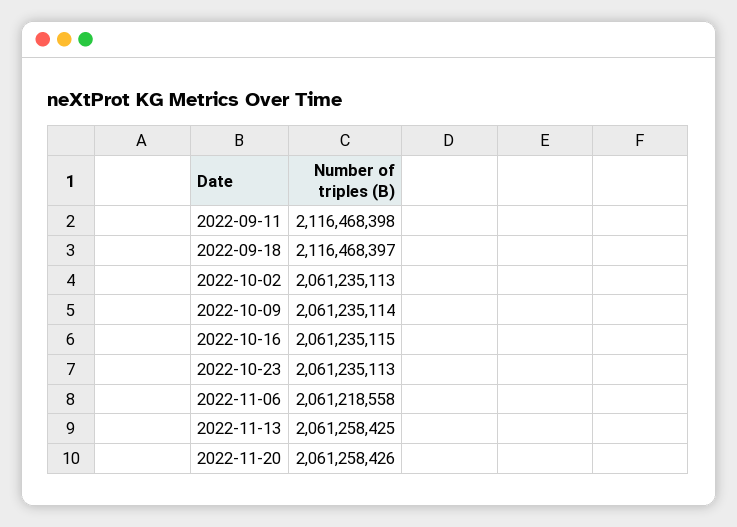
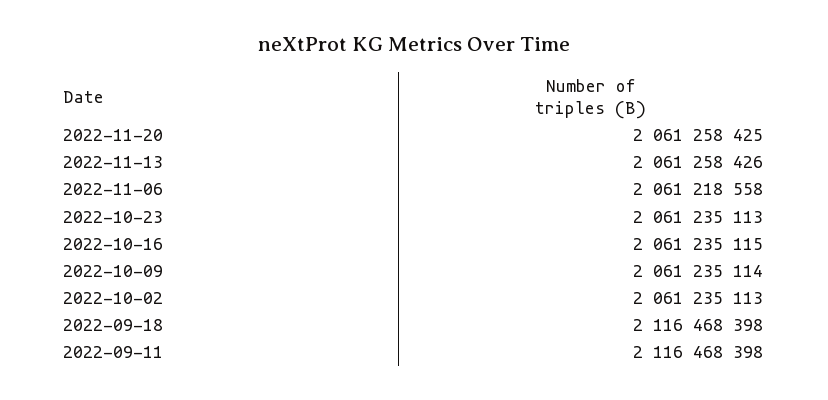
  {
    "2022-09-11": 2116468398,
-   "2022-09-18": 2116468397,
+   "2022-09-18": 2116468398,
    "2022-10-02": 2061235113,
    "2022-10-09": 2061235114,
    "2022-10-16": 2061235115,
    "2022-10-23": 2061235113,
    "2022-11-06": 2061218558,
-   "2022-11-13": 2061258425,
+   "2022-11-13": 2061258426,
-   "2022-11-20": 2061258426
+   "2022-11-20": 2061258425
  }

